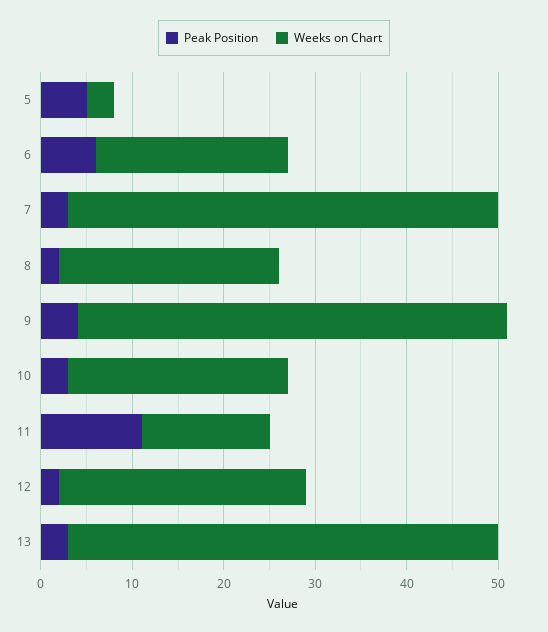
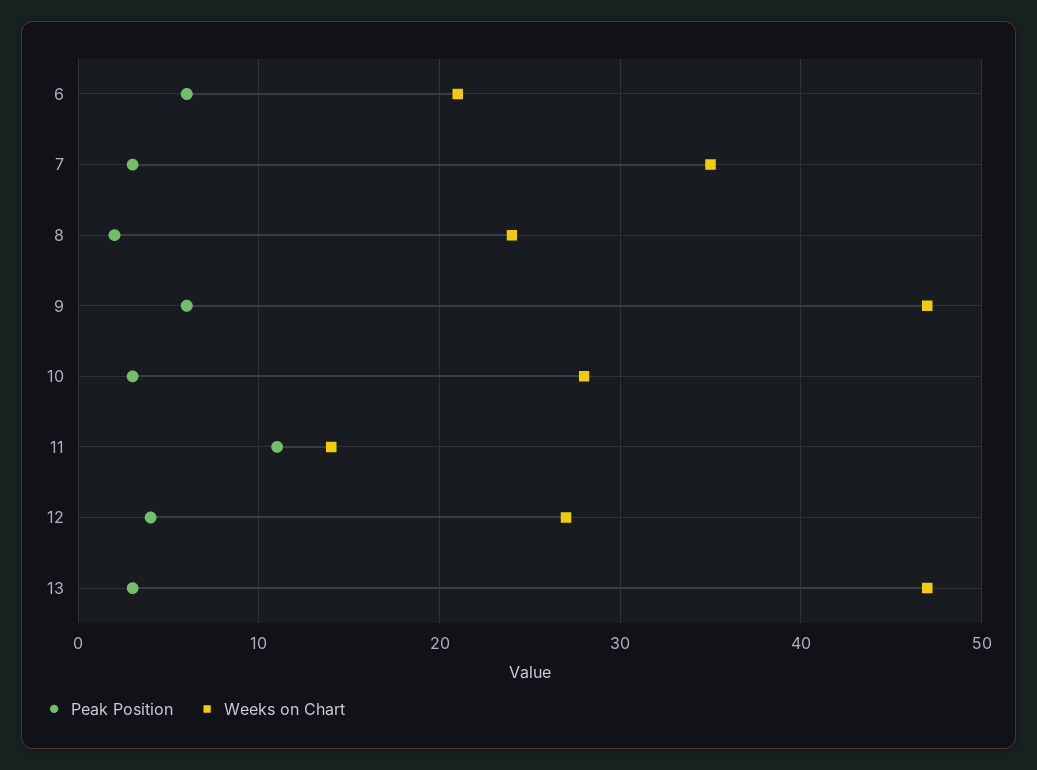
  {
    "Peak Position": {
-     "5": 5,
      "6": 6,
      "7": 3,
      "8": 2,
-     "9": 4,
+     "9": 6,
      "10": 3,
      "11": 11,
-     "12": 2,
+     "12": 4,
      "13": 3
    },
    "Weeks on Chart": {
-     "5": 3,
      "6": 21,
-     "7": 47,
+     "7": 35,
      "8": 24,
      "9": 47,
-     "10": 24,
+     "10": 28,
      "11": 14,
      "12": 27,
      "13": 47
    }
  }

